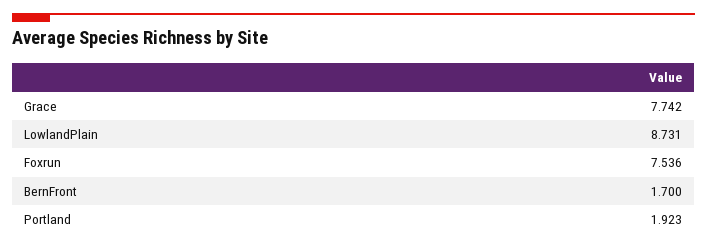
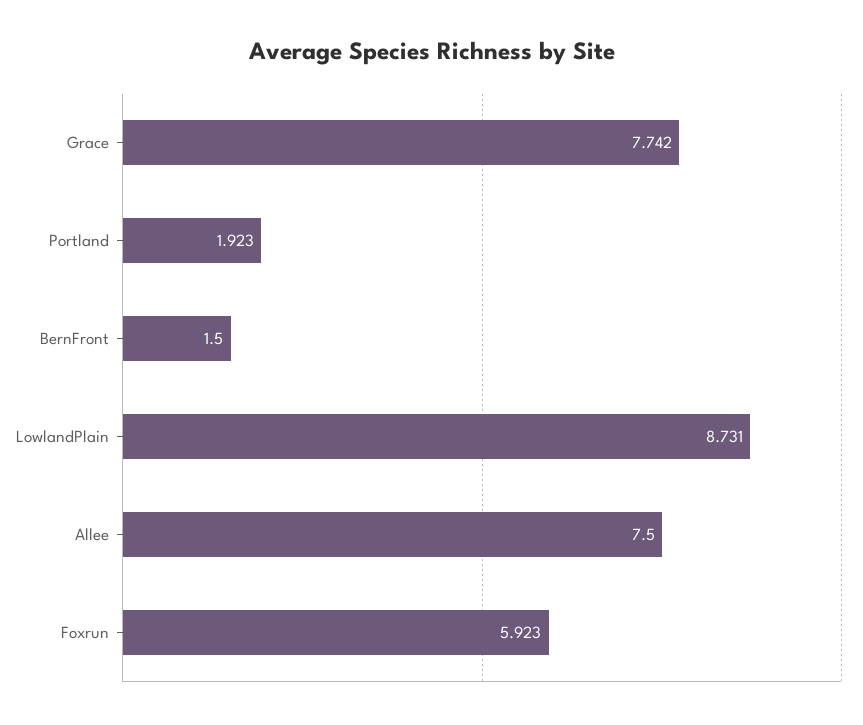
  {
    "Grace": 7.742,
    "LowlandPlain": 8.731,
-   "Foxrun": 7.536,
+   "Foxrun": 5.923,
-   "BernFront": 1.7,
+   "BernFront": 1.5,
-   "Portland": 1.923
+   "Portland": 1.923,
+   "Allee": 7.5
  }

